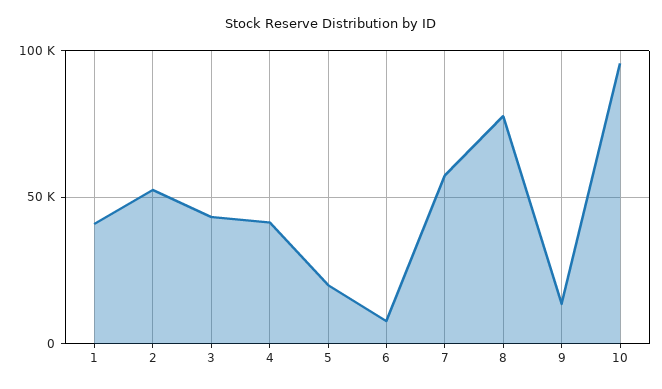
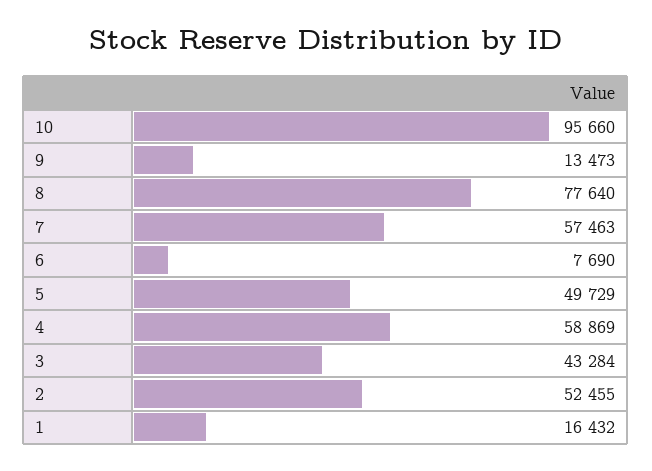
  {
-   "1": 40000,
+   "1": 16432,
    "2": 52455,
    "3": 43284,
-   "4": 40000,
+   "4": 58869,
-   "5": 20000,
+   "5": 49729,
    "6": 7690,
    "7": 57463,
    "8": 77640,
    "9": 13473,
    "10": 95660
  }

